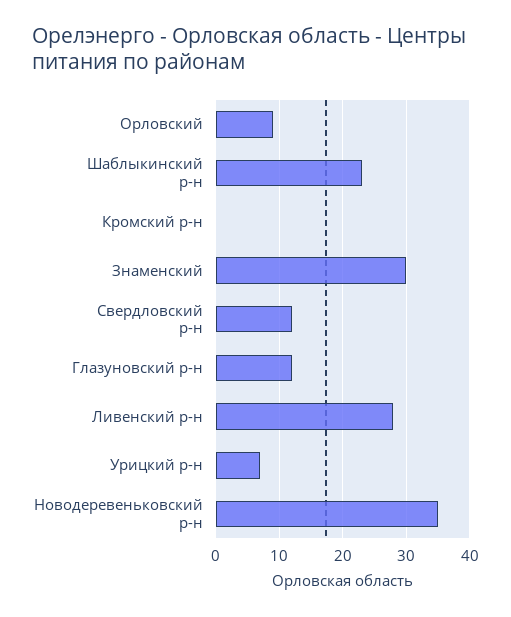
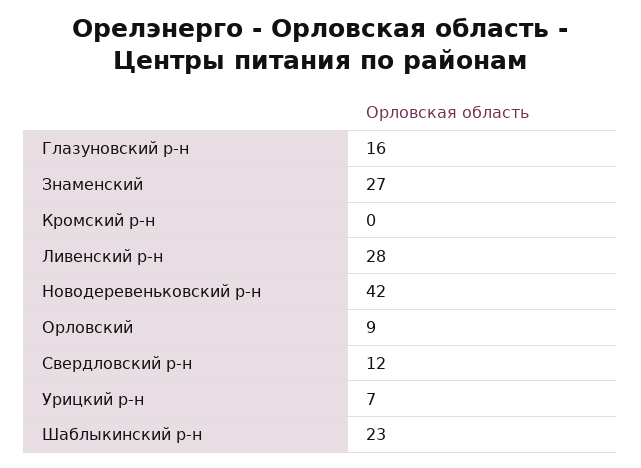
  {
    "Орловский": 9,
    "Шаблыкинский р-н": 23,
    "Кромский р-н": 0,
-   "Знаменский": 30,
+   "Знаменский": 27,
    "Свердловский р-н": 12,
-   "Глазуновский р-н": 12,
+   "Глазуновский р-н": 16,
    "Ливенский р-н": 28,
    "Урицкий р-н": 7,
-   "Новодеревеньковский р-н": 35
+   "Новодеревеньковский р-н": 42
  }

